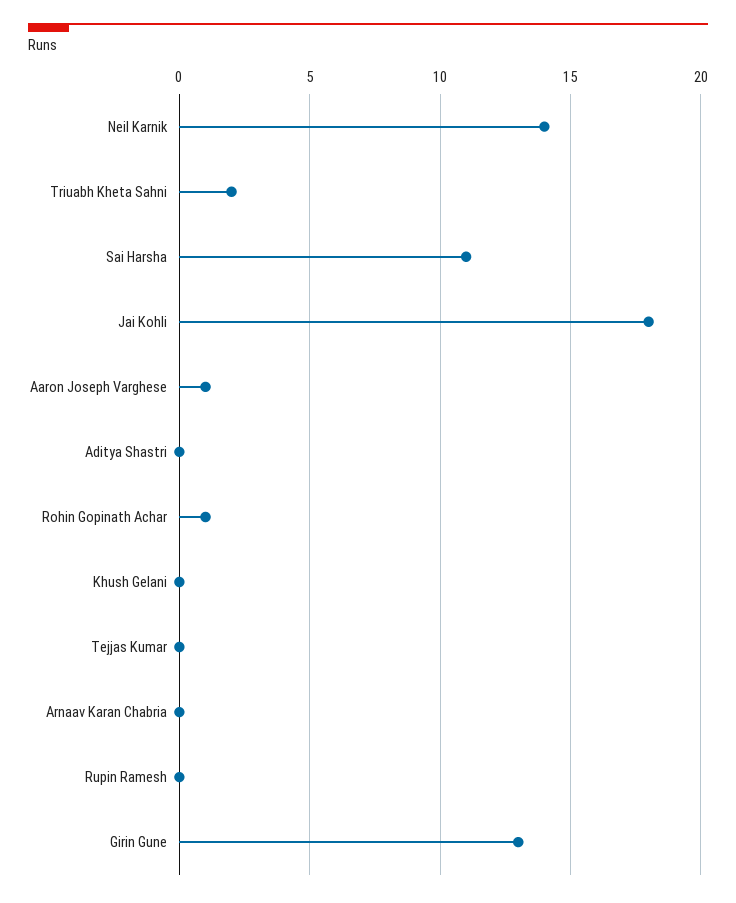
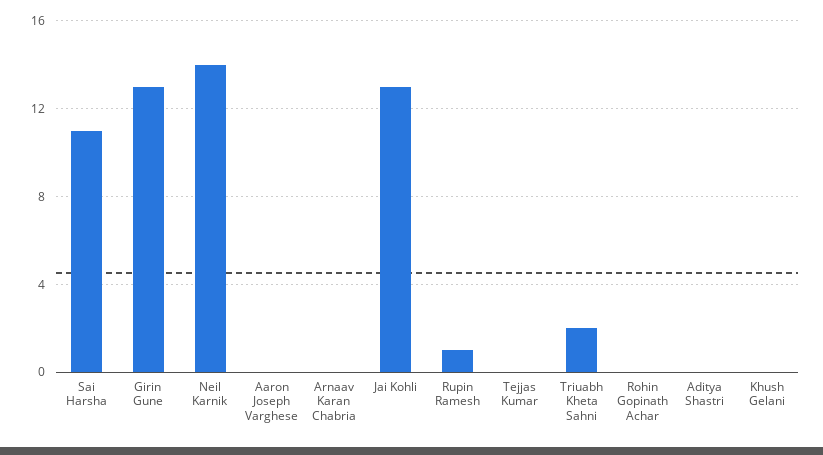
  {
    "Neil Karnik": 14,
    "Triuabh Kheta Sahni": 2,
    "Sai Harsha": 11,
-   "Jai Kohli": 18,
+   "Jai Kohli": 13,
-   "Aaron Joseph Varghese": 1,
+   "Aaron Joseph Varghese": 0,
    "Aditya Shastri": 0,
-   "Rohin Gopinath Achar": 1,
+   "Rohin Gopinath Achar": 0,
    "Khush Gelani": 0,
    "Tejjas Kumar": 0,
    "Arnaav Karan Chabria": 0,
-   "Rupin Ramesh": 0,
+   "Rupin Ramesh": 1,
    "Girin Gune": 13
  }

